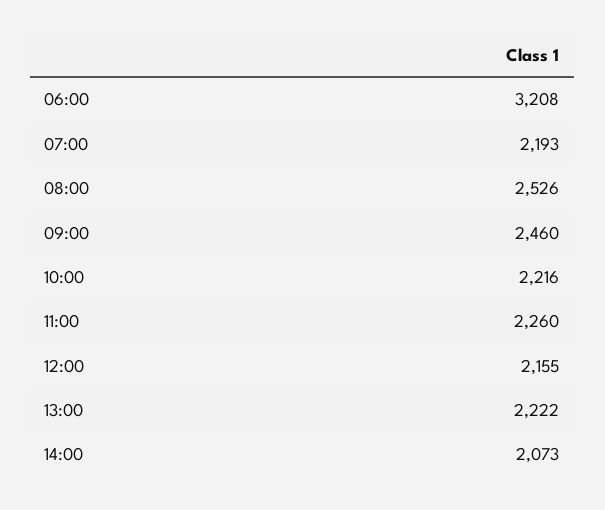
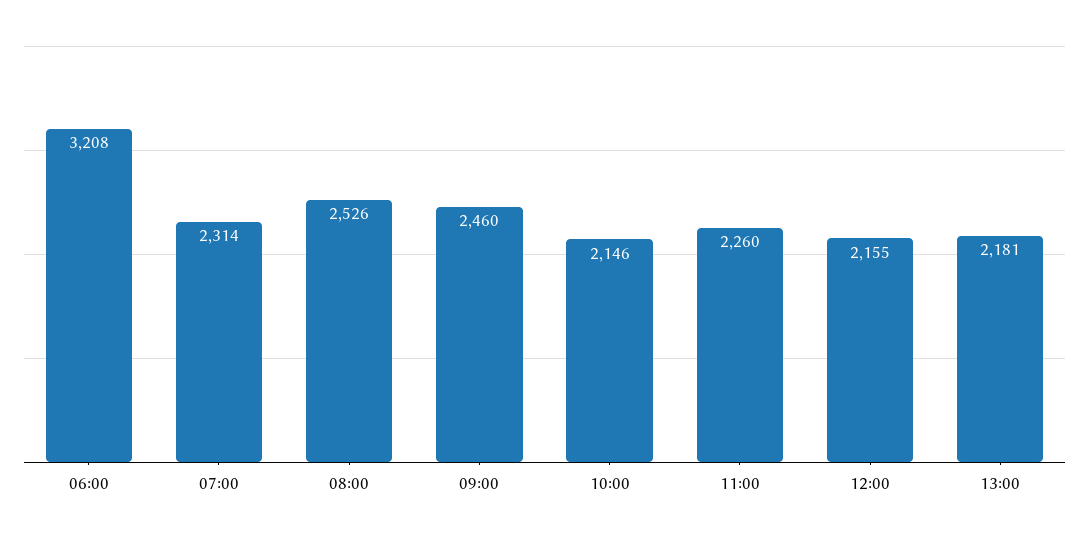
  {
    "06:00": 3208,
-   "07:00": 2193,
+   "07:00": 2314,
    "08:00": 2526,
    "09:00": 2460,
-   "10:00": 2216,
+   "10:00": 2146,
    "11:00": 2260,
    "12:00": 2155,
-   "13:00": 2222,
+   "13:00": 2181
-   "14:00": 2073
  }

